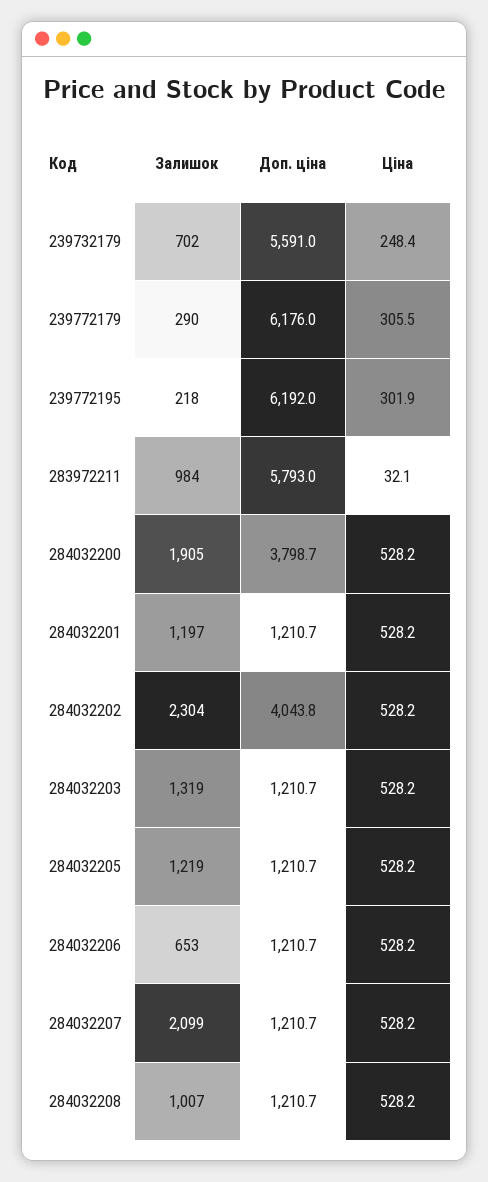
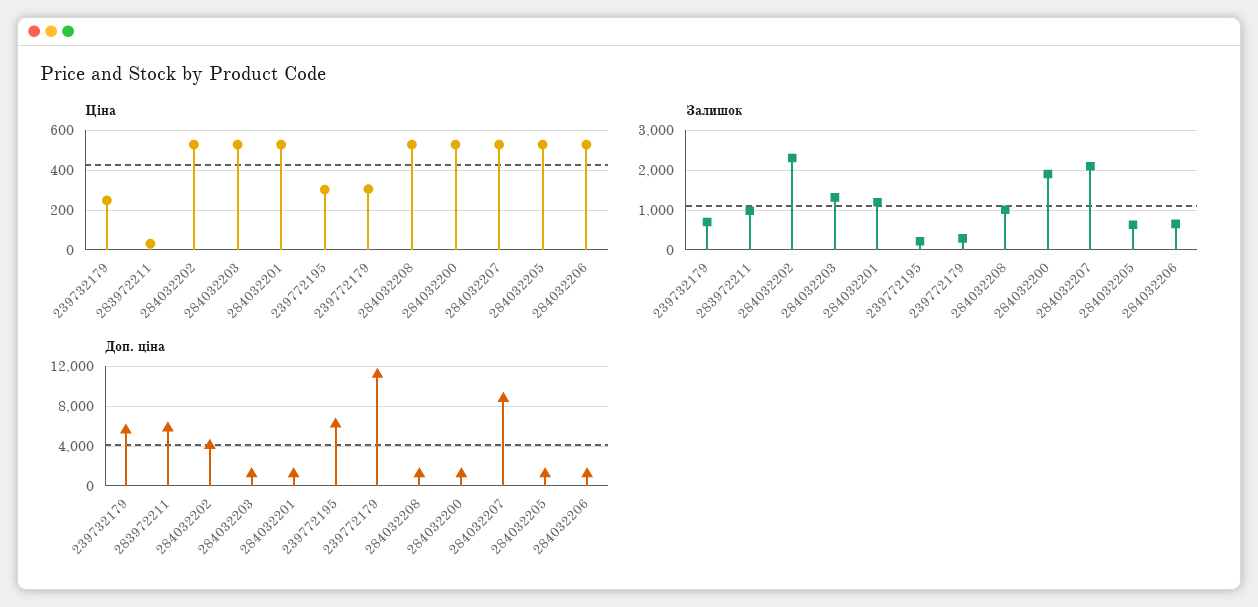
  {
    "Залишок": {
      "239732179": 702,
      "239772179": 290,
      "239772195": 218,
      "283972211": 984,
      "284032200": 1905,
      "284032201": 1197,
      "284032202": 2304,
      "284032203": 1319,
-     "284032205": 1219,
+     "284032205": 600,
      "284032206": 653,
      "284032207": 2099,
      "284032208": 1007
    },
    "Доп. ціна": {
      "239732179": 5591,
-     "239772179": 6176,
+     "239772179": 11000,
      "239772195": 6192,
      "283972211": 5793,
-     "284032200": 3798.7,
+     "284032200": 1000,
      "284032201": 1210.7,
      "284032202": 4043.8,
      "284032203": 1210.7,
      "284032205": 1210.7,
      "284032206": 1210.7,
-     "284032207": 1210.7,
+     "284032207": 9000,
      "284032208": 1210.7
    },
    "Ціна": {
      "239732179": 248.4,
      "239772179": 305.5,
      "239772195": 301.9,
      "283972211": 32.1,
      "284032200": 528.2,
      "284032201": 528.2,
      "284032202": 528.2,
      "284032203": 528.2,
      "284032205": 528.2,
      "284032206": 528.2,
      "284032207": 528.2,
      "284032208": 528.2
    }
  }

